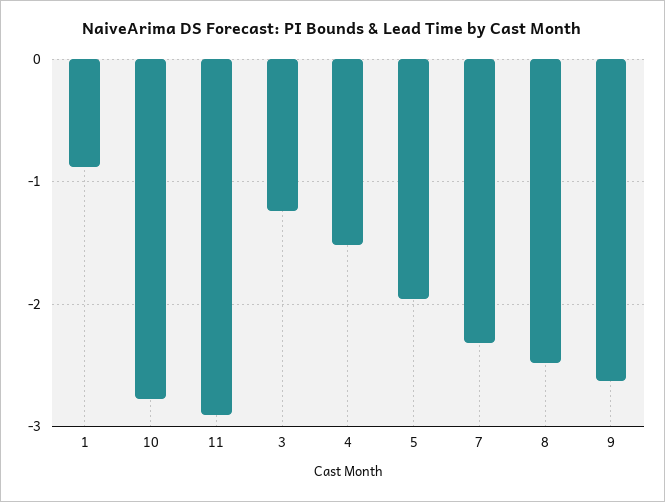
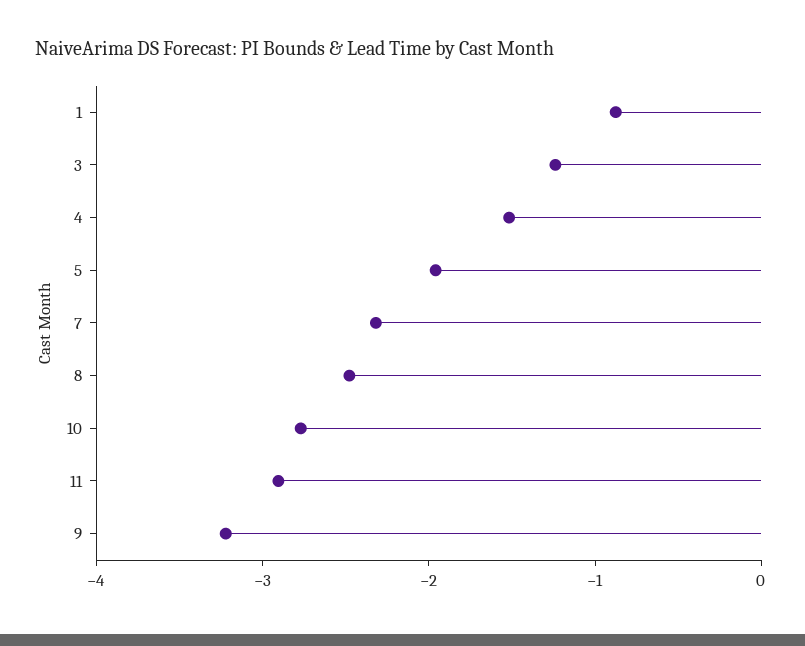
  {
    "1": -0.9,
    "10": -2.8,
    "11": -2.9,
    "3": -1.2,
    "4": -1.5,
    "5": -2,
    "7": -2.3,
    "8": -2.5,
-   "9": -2.6
+   "9": -3.2
  }

